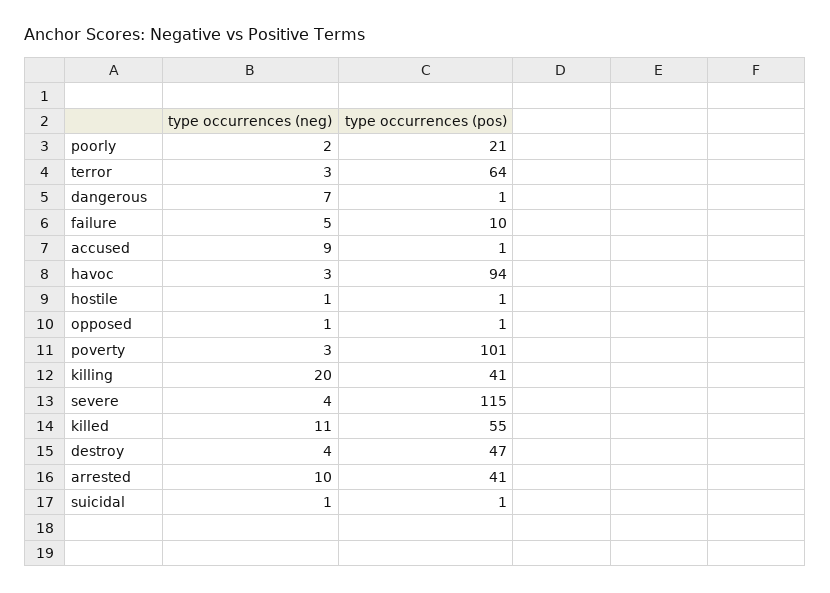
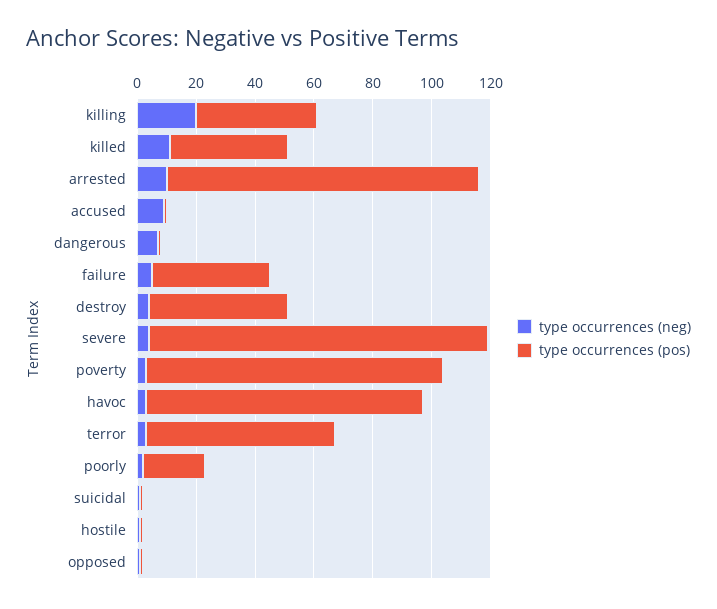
  {
    "type occurrences (neg)": {
      "poorly": 2,
      "terror": 3,
      "dangerous": 7,
      "failure": 5,
      "accused": 9,
      "havoc": 3,
      "hostile": 1,
      "opposed": 1,
      "poverty": 3,
      "killing": 20,
      "severe": 4,
      "killed": 11,
      "destroy": 4,
      "arrested": 10,
      "suicidal": 1
    },
    "type occurrences (pos)": {
      "poorly": 21,
      "terror": 64,
      "dangerous": 1,
-     "failure": 10,
+     "failure": 40,
      "accused": 1,
      "havoc": 94,
      "hostile": 1,
      "opposed": 1,
      "poverty": 101,
      "killing": 41,
      "severe": 115,
-     "killed": 55,
+     "killed": 40,
      "destroy": 47,
-     "arrested": 41,
+     "arrested": 105,
      "suicidal": 1
    }
  }

